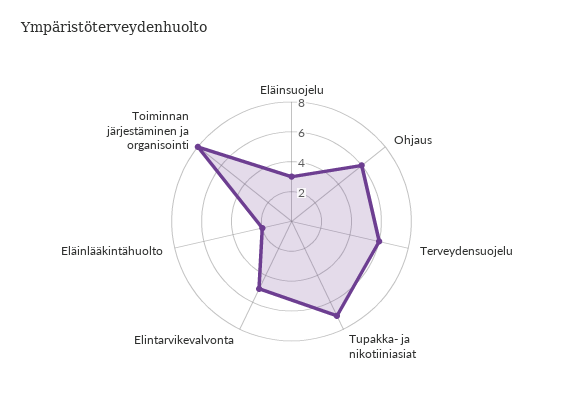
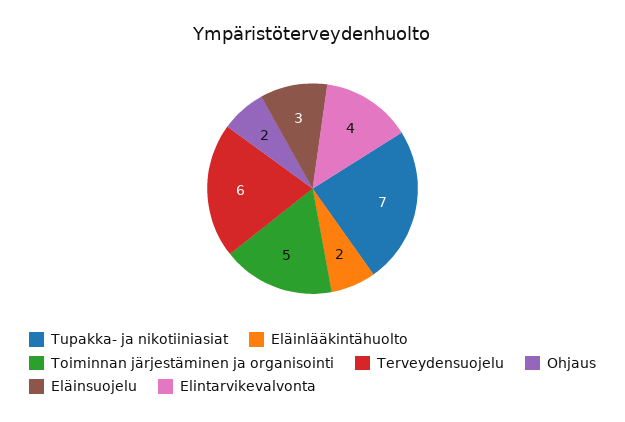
  {
    "Eläinsuojelu": 3,
-   "Ohjaus": 6,
+   "Ohjaus": 2,
    "Terveydensuojelu": 6,
    "Tupakka- ja nikotiiniasiat": 7,
-   "Elintarvikevalvonta": 5,
+   "Elintarvikevalvonta": 4,
    "Eläinlääkintähuolto": 2,
-   "Toiminnan järjestäminen ja organisointi": 8
+   "Toiminnan järjestäminen ja organisointi": 5
  }

